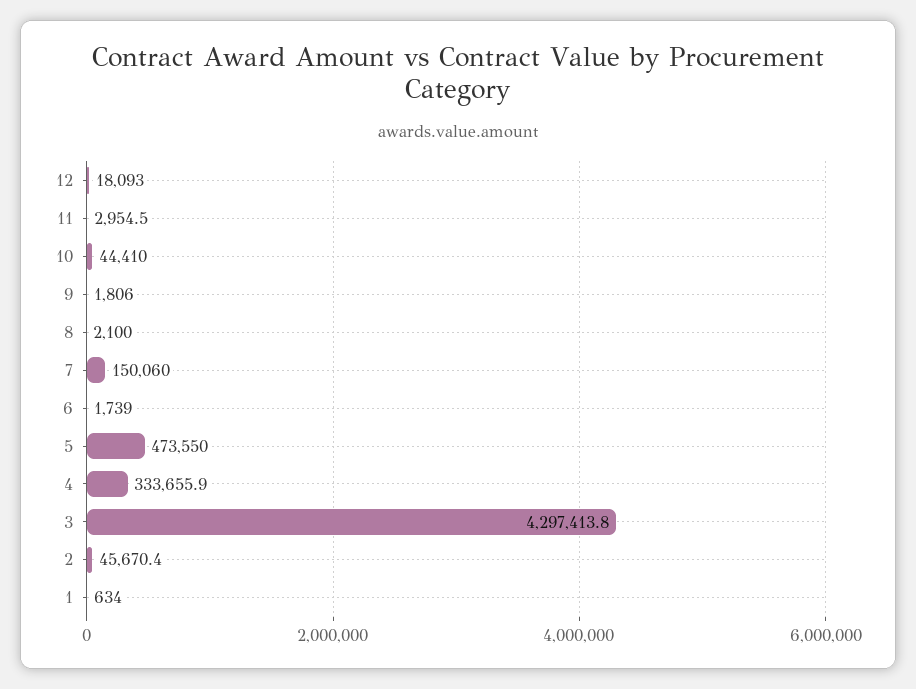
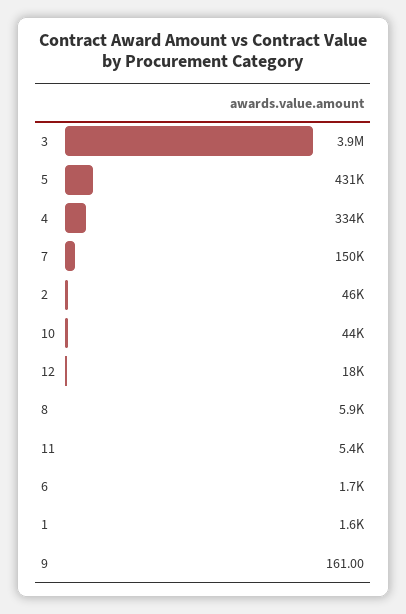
  {
    "12": 18093,
-   "11": 2954.5,
+   "11": 5400,
    "10": 44410,
-   "9": 1806,
+   "9": 161,
-   "8": 2100,
+   "8": 5900,
    "7": 150060,
    "6": 1739,
-   "5": 473550,
+   "5": 431000,
    "4": 333655.9,
-   "3": 4297413.8,
+   "3": 3900000,
    "2": 45670.4,
-   "1": 634
+   "1": 1600
  }

